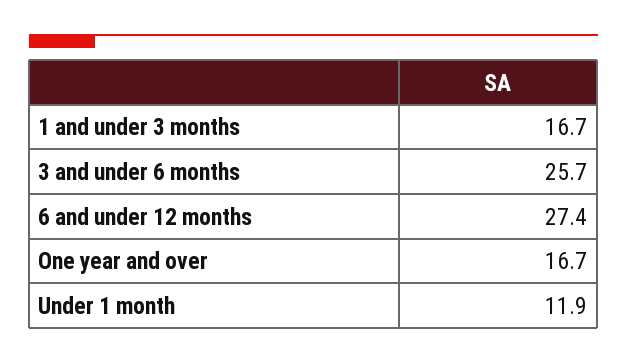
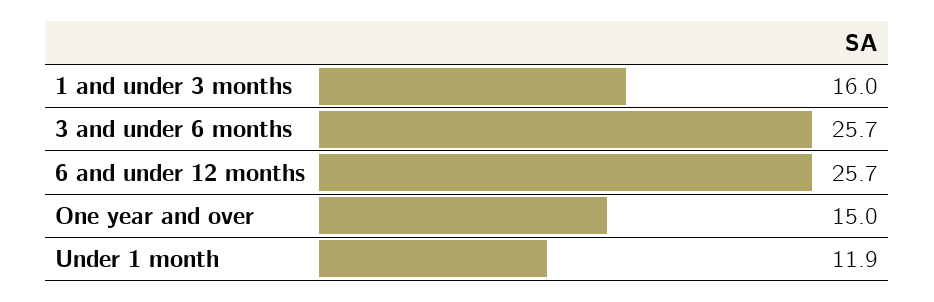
  {
-   "1 and under 3 months": 16.7,
+   "1 and under 3 months": 16,
    "3 and under 6 months": 25.7,
-   "6 and under 12 months": 27.4,
+   "6 and under 12 months": 25.7,
-   "One year and over": 16.7,
+   "One year and over": 15,
    "Under 1 month": 11.9
  }

